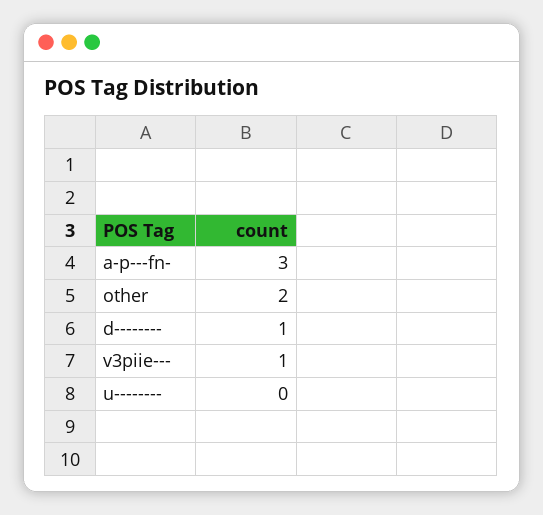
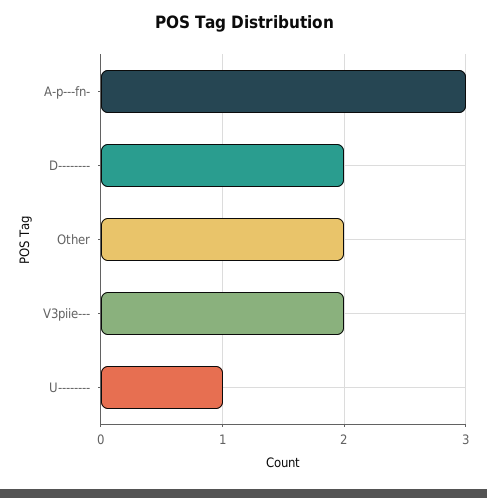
  {
    "a-p---fn-": 3,
    "other": 2,
-   "d--------": 1,
+   "d--------": 2,
-   "v3piie---": 1,
+   "v3piie---": 2,
-   "u--------": 0
+   "u--------": 1
  }

